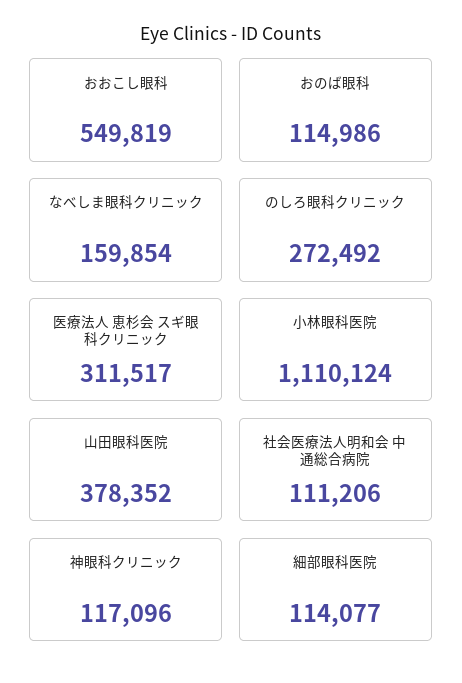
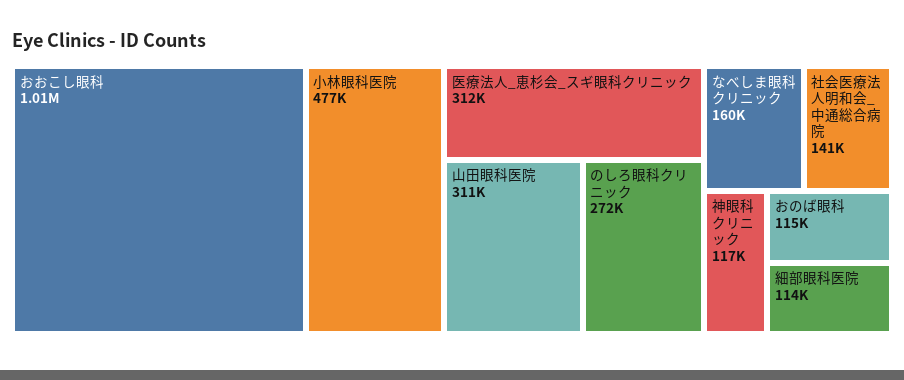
  {
-   "おおこし眼科": 549819,
+   "おおこし眼科": 1010000,
    "おのば眼科": 114986,
    "なべしま眼科クリニック": 159854,
    "のしろ眼科クリニック": 272492,
    "医療法人 恵杉会 スギ眼科クリニック": 311517,
-   "小林眼科医院": 1110124,
+   "小林眼科医院": 477000,
-   "山田眼科医院": 378352,
+   "山田眼科医院": 311000,
-   "社会医療法人明和会 中通総合病院": 111206,
+   "社会医療法人明和会 中通総合病院": 141000,
    "神眼科クリニック": 117096,
    "細部眼科医院": 114077
  }

